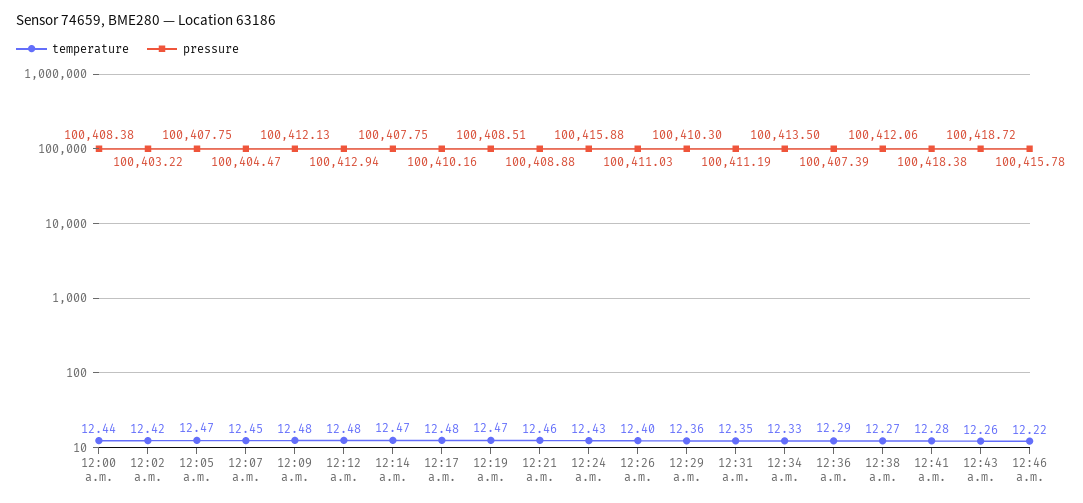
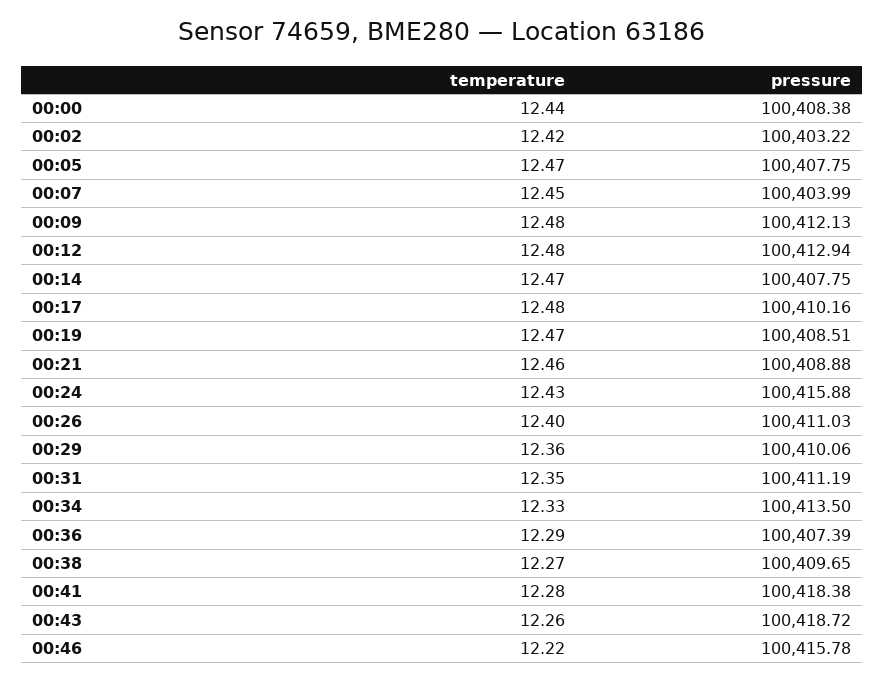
  {
    "temperature": {
      "12:00 a.m.": 12.44,
      "12:02 a.m.": 12.42,
      "12:05 a.m.": 12.47,
      "12:07 a.m.": 12.45,
      "12:09 a.m.": 12.48,
      "12:12 a.m.": 12.48,
      "12:14 a.m.": 12.47,
      "12:17 a.m.": 12.48,
      "12:19 a.m.": 12.47,
      "12:21 a.m.": 12.46,
      "12:24 a.m.": 12.43,
      "12:26 a.m.": 12.4,
      "12:29 a.m.": 12.36,
      "12:31 a.m.": 12.35,
      "12:34 a.m.": 12.33,
      "12:36 a.m.": 12.29,
      "12:38 a.m.": 12.27,
      "12:41 a.m.": 12.28,
      "12:43 a.m.": 12.26,
      "12:46 a.m.": 12.22
    },
    "pressure": {
      "12:00 a.m.": 100408.38,
      "12:02 a.m.": 100403.22,
      "12:05 a.m.": 100407.75,
-     "12:07 a.m.": 100404.47,
+     "12:07 a.m.": 100403.99,
      "12:09 a.m.": 100412.13,
      "12:12 a.m.": 100412.94,
      "12:14 a.m.": 100407.75,
      "12:17 a.m.": 100410.16,
      "12:19 a.m.": 100408.51,
      "12:21 a.m.": 100408.88,
      "12:24 a.m.": 100415.88,
      "12:26 a.m.": 100411.03,
-     "12:29 a.m.": 100410.3,
+     "12:29 a.m.": 100410.06,
      "12:31 a.m.": 100411.19,
      "12:34 a.m.": 100413.5,
      "12:36 a.m.": 100407.39,
-     "12:38 a.m.": 100412.06,
+     "12:38 a.m.": 100409.65,
      "12:41 a.m.": 100418.38,
      "12:43 a.m.": 100418.72,
      "12:46 a.m.": 100415.78
    }
  }

